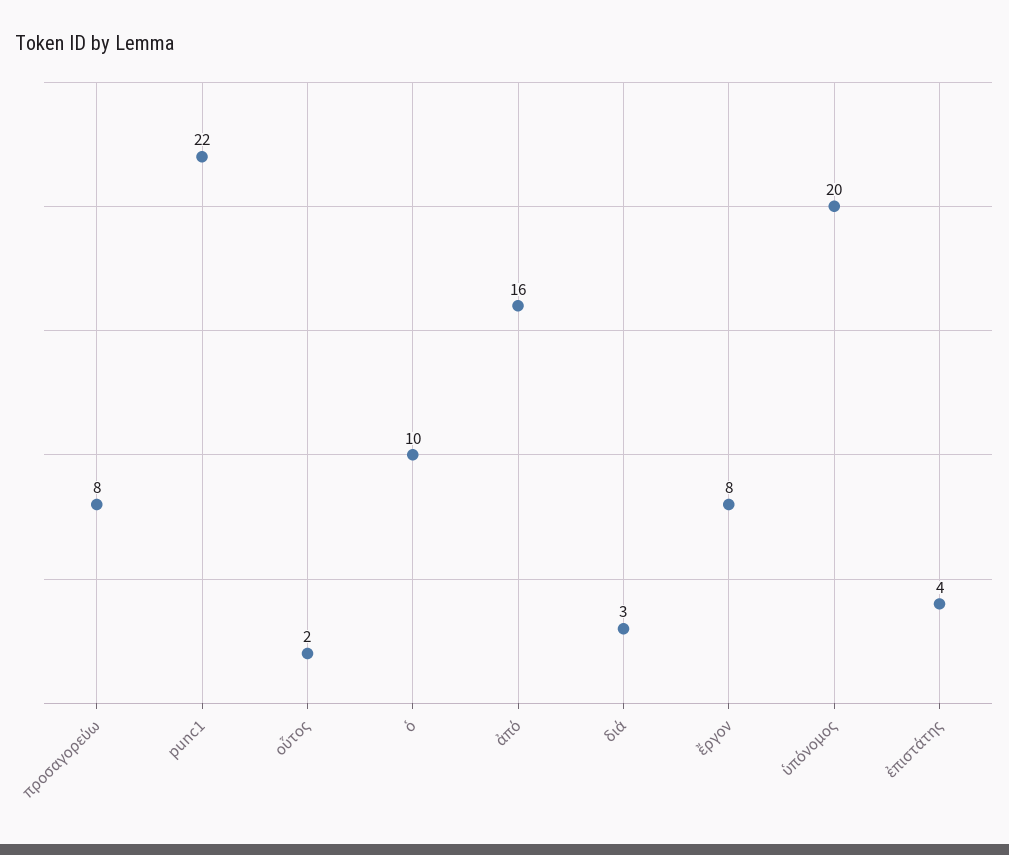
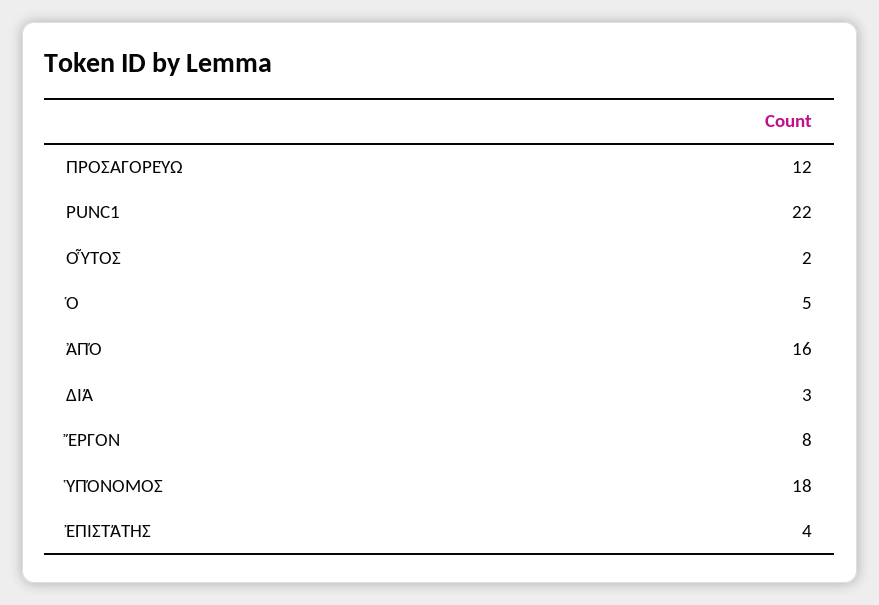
  {
-   "προσαγορεύω": 8,
+   "προσαγορεύω": 12,
    "punc1": 22,
    "οὗτος": 2,
-   "ὁ": 10,
+   "ὁ": 5,
    "ἀπό": 16,
    "διά": 3,
    "ἔργον": 8,
-   "ὑπόνομος": 20,
+   "ὑπόνομος": 18,
    "ἐπιστάτης": 4
  }

